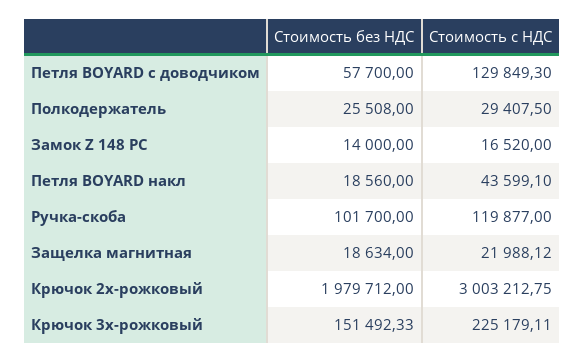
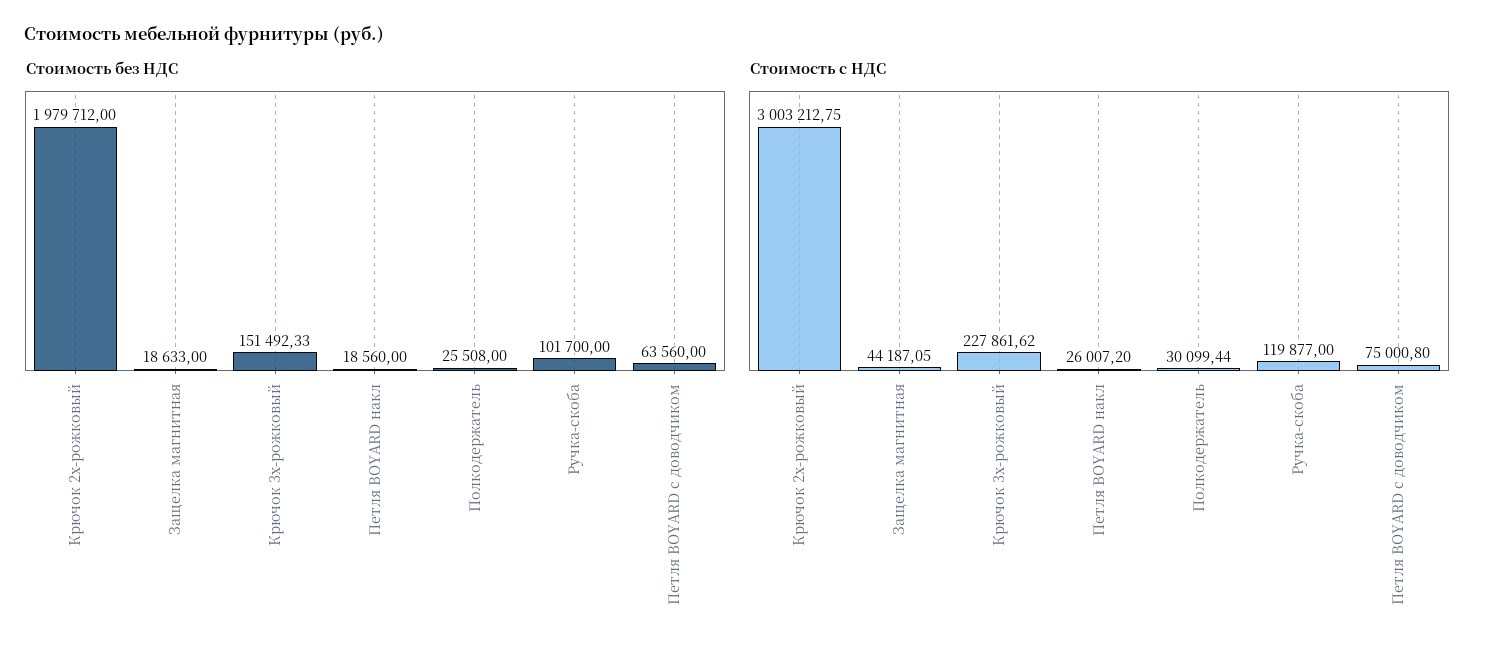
  {
    "Стоимость без НДС": {
-     "Петля BOYARD с доводчиком": 57700,
+     "Петля BOYARD с доводчиком": 63560,
      "Полкодержатель": 25508,
-     "Замок Z 148 РС": 14000,
      "Петля BOYARD накл": 18560,
      "Ручка-скоба": 101700,
-     "Защелка магнитная": 18634,
+     "Защелка магнитная": 18633,
      "Крючок 2х-рожковый": 1979712,
      "Крючок 3х-рожковый": 151492.33
    },
    "Стоимость с НДС": {
-     "Петля BOYARD с доводчиком": 129849.3,
+     "Петля BOYARD с доводчиком": 75000.8,
-     "Полкодержатель": 29407.5,
+     "Полкодержатель": 30099.44,
-     "Замок Z 148 РС": 16520,
-     "Петля BOYARD накл": 43599.1,
+     "Петля BOYARD накл": 26007.2,
      "Ручка-скоба": 119877,
-     "Защелка магнитная": 21988.12,
+     "Защелка магнитная": 44187.05,
      "Крючок 2х-рожковый": 3003212.75,
-     "Крючок 3х-рожковый": 225179.11
+     "Крючок 3х-рожковый": 227861.62
    }
  }

